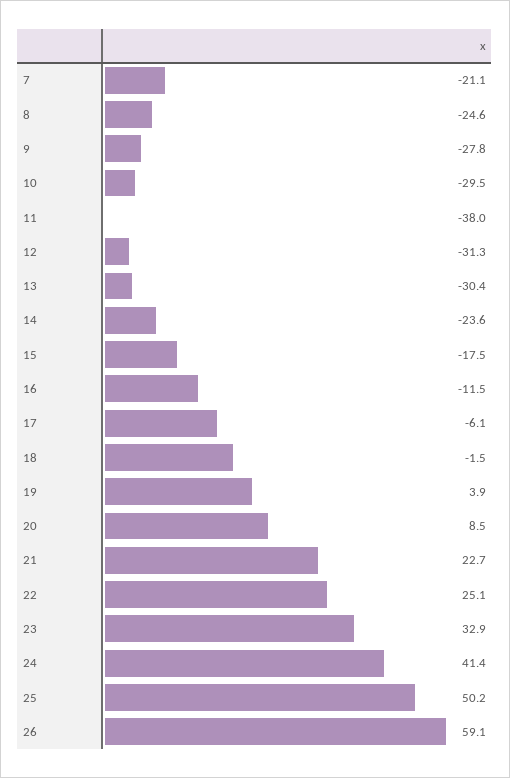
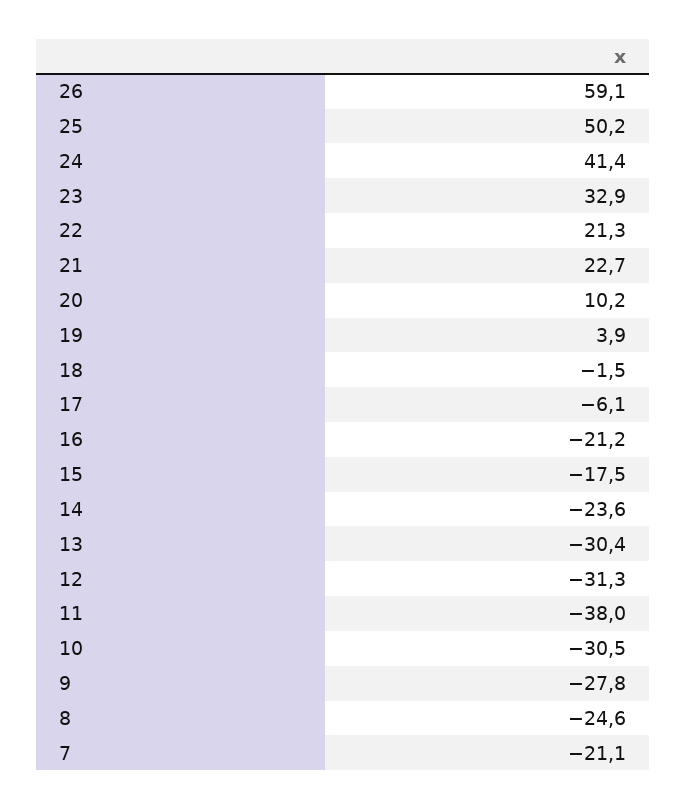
  {
    "7": -21.1,
    "8": -24.6,
    "9": -27.8,
-   "10": -29.5,
+   "10": -30.5,
    "11": -38,
    "12": -31.3,
    "13": -30.4,
    "14": -23.6,
    "15": -17.5,
-   "16": -11.5,
+   "16": -21.2,
    "17": -6.1,
    "18": -1.5,
    "19": 3.9,
-   "20": 8.5,
+   "20": 10.2,
    "21": 22.7,
-   "22": 25.1,
+   "22": 21.3,
    "23": 32.9,
    "24": 41.4,
    "25": 50.2,
    "26": 59.1
  }

